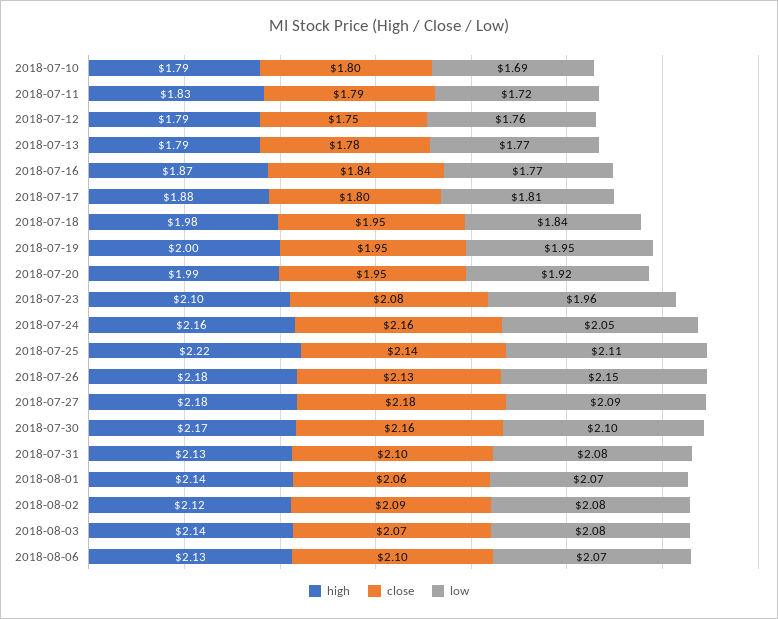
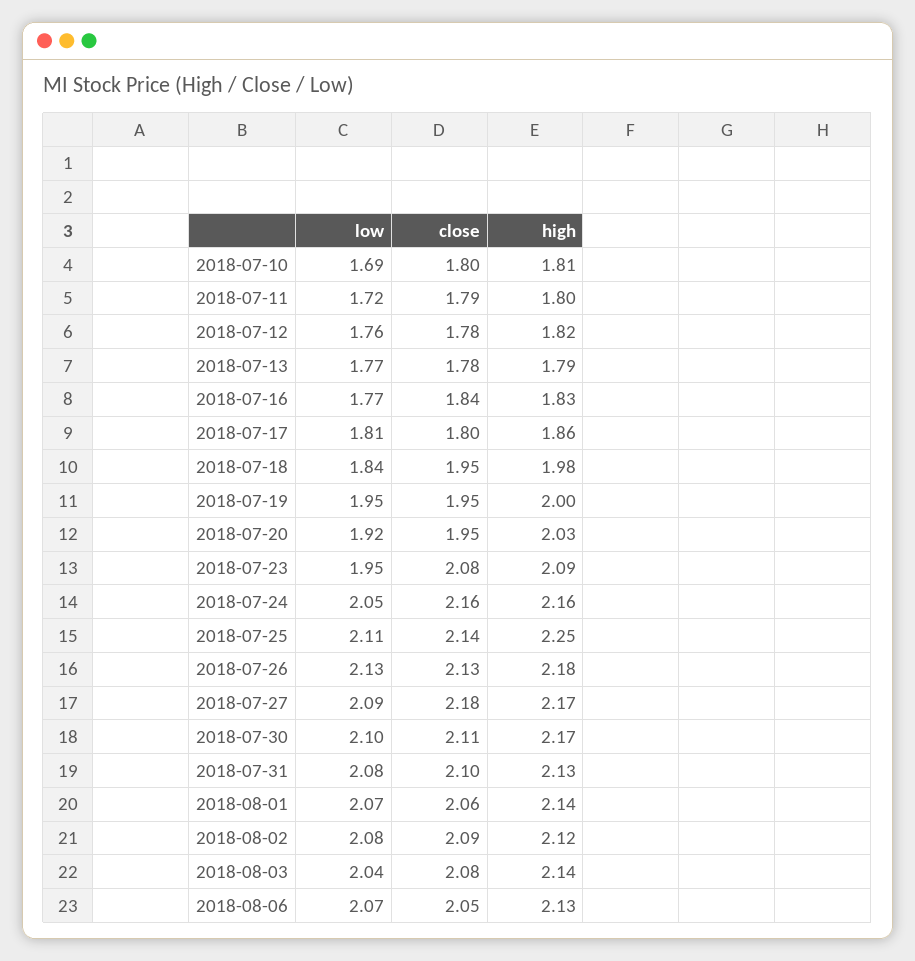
  {
    "high": {
-     "2018-07-10": 1.79,
+     "2018-07-10": 1.81,
-     "2018-07-11": 1.83,
+     "2018-07-11": 1.8,
-     "2018-07-12": 1.79,
+     "2018-07-12": 1.82,
      "2018-07-13": 1.79,
-     "2018-07-16": 1.87,
+     "2018-07-16": 1.83,
-     "2018-07-17": 1.88,
+     "2018-07-17": 1.86,
      "2018-07-18": 1.98,
      "2018-07-19": 2,
-     "2018-07-20": 1.99,
+     "2018-07-20": 2.03,
-     "2018-07-23": 2.1,
+     "2018-07-23": 2.09,
      "2018-07-24": 2.16,
-     "2018-07-25": 2.22,
+     "2018-07-25": 2.25,
      "2018-07-26": 2.18,
-     "2018-07-27": 2.18,
+     "2018-07-27": 2.17,
      "2018-07-30": 2.17,
      "2018-07-31": 2.13,
      "2018-08-01": 2.14,
      "2018-08-02": 2.12,
      "2018-08-03": 2.14,
      "2018-08-06": 2.13
    },
    "close": {
      "2018-07-10": 1.8,
      "2018-07-11": 1.79,
-     "2018-07-12": 1.75,
+     "2018-07-12": 1.78,
      "2018-07-13": 1.78,
      "2018-07-16": 1.84,
      "2018-07-17": 1.8,
      "2018-07-18": 1.95,
      "2018-07-19": 1.95,
      "2018-07-20": 1.95,
      "2018-07-23": 2.08,
      "2018-07-24": 2.16,
      "2018-07-25": 2.14,
      "2018-07-26": 2.13,
      "2018-07-27": 2.18,
-     "2018-07-30": 2.16,
+     "2018-07-30": 2.11,
      "2018-07-31": 2.1,
      "2018-08-01": 2.06,
      "2018-08-02": 2.09,
-     "2018-08-03": 2.07,
+     "2018-08-03": 2.08,
-     "2018-08-06": 2.1
+     "2018-08-06": 2.05
    },
    "low": {
      "2018-07-10": 1.69,
      "2018-07-11": 1.72,
      "2018-07-12": 1.76,
      "2018-07-13": 1.77,
      "2018-07-16": 1.77,
      "2018-07-17": 1.81,
      "2018-07-18": 1.84,
      "2018-07-19": 1.95,
      "2018-07-20": 1.92,
-     "2018-07-23": 1.96,
+     "2018-07-23": 1.95,
      "2018-07-24": 2.05,
      "2018-07-25": 2.11,
-     "2018-07-26": 2.15,
+     "2018-07-26": 2.13,
      "2018-07-27": 2.09,
      "2018-07-30": 2.1,
      "2018-07-31": 2.08,
      "2018-08-01": 2.07,
      "2018-08-02": 2.08,
-     "2018-08-03": 2.08,
+     "2018-08-03": 2.04,
      "2018-08-06": 2.07
    }
  }

